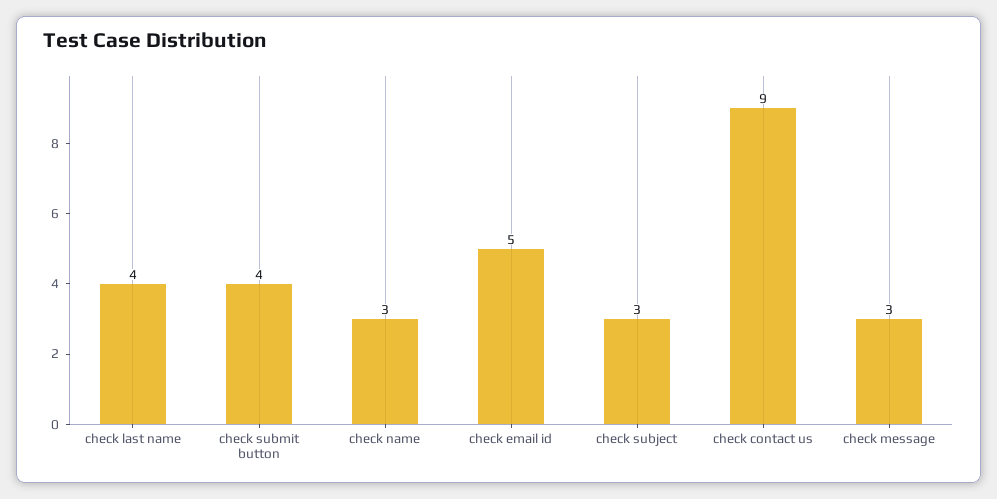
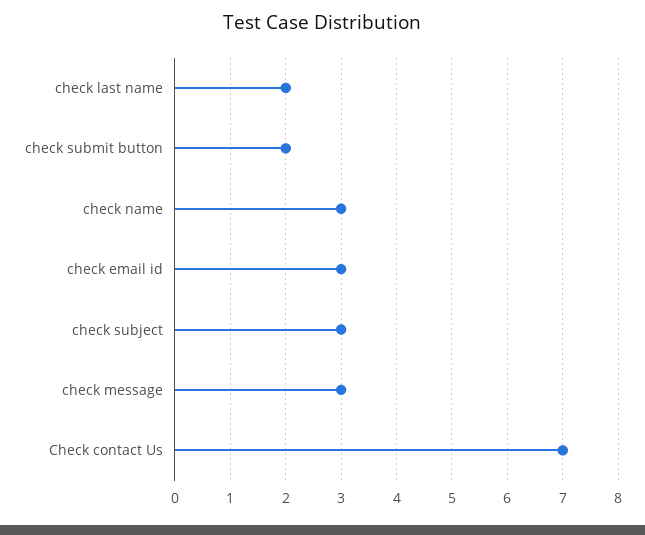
  {
-   "check last name": 4,
+   "check last name": 2,
-   "check submit button": 4,
+   "check submit button": 2,
    "check name": 3,
-   "check email id": 5,
+   "check email id": 3,
    "check subject": 3,
-   "check contact us": 9,
+   "check contact us": 7,
    "check message": 3
  }

